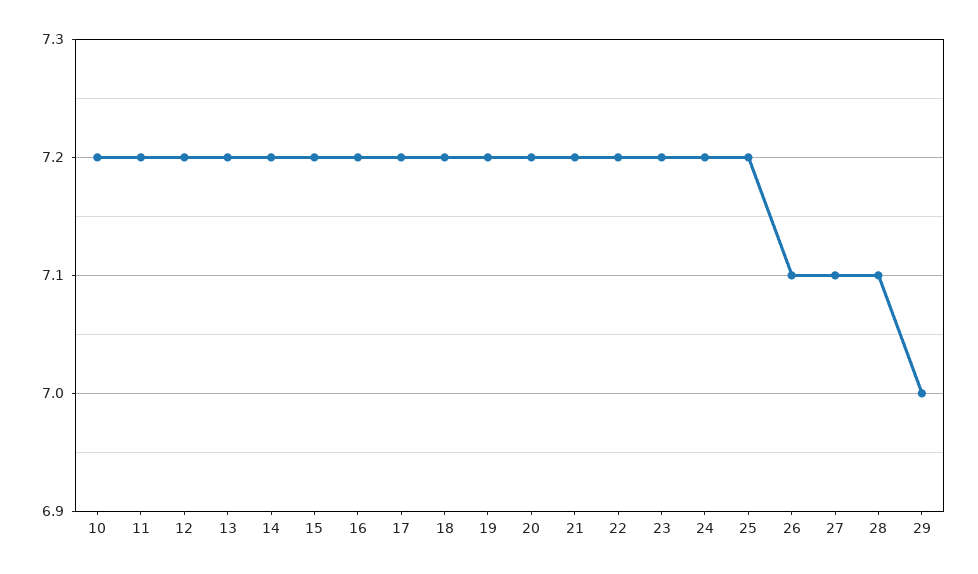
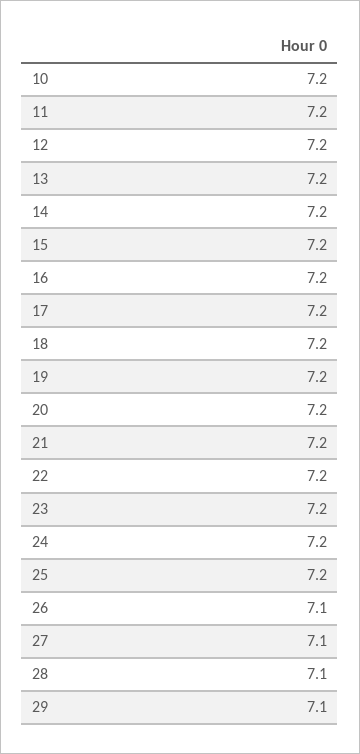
  {
    "10": 7.2,
    "11": 7.2,
    "12": 7.2,
    "13": 7.2,
    "14": 7.2,
    "15": 7.2,
    "16": 7.2,
    "17": 7.2,
    "18": 7.2,
    "19": 7.2,
    "20": 7.2,
    "21": 7.2,
    "22": 7.2,
    "23": 7.2,
    "24": 7.2,
    "25": 7.2,
    "26": 7.1,
    "27": 7.1,
    "28": 7.1,
-   "29": 7
+   "29": 7.1
  }

